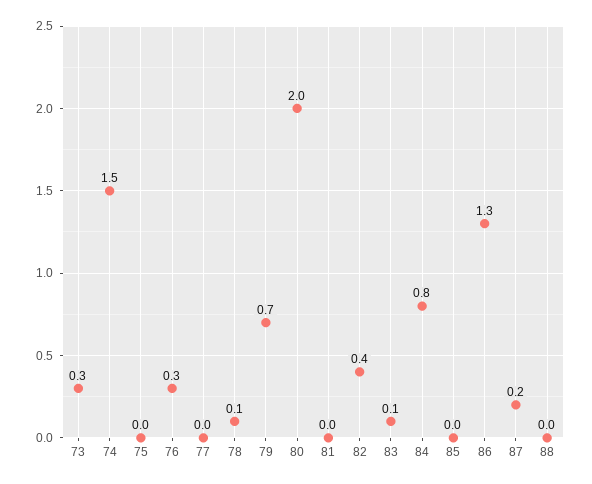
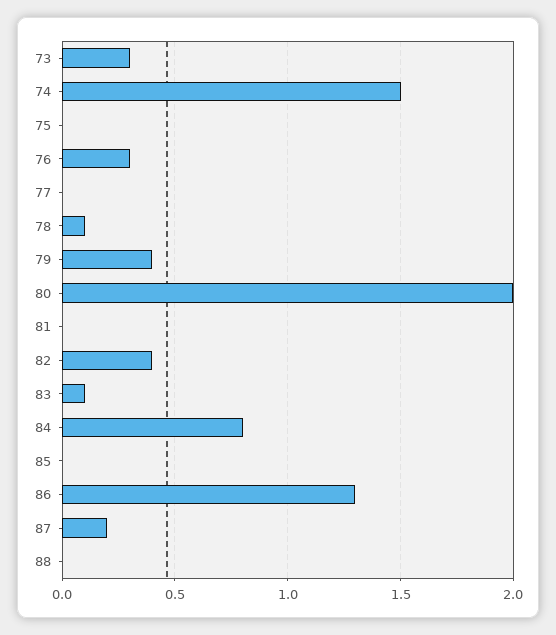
  {
    "73": 0.3,
    "74": 1.5,
    "75": 0,
    "76": 0.3,
    "77": 0,
    "78": 0.1,
-   "79": 0.7,
+   "79": 0.4,
    "80": 2,
    "81": 0,
    "82": 0.4,
    "83": 0.1,
    "84": 0.8,
    "85": 0,
    "86": 1.3,
    "87": 0.2,
    "88": 0
  }

